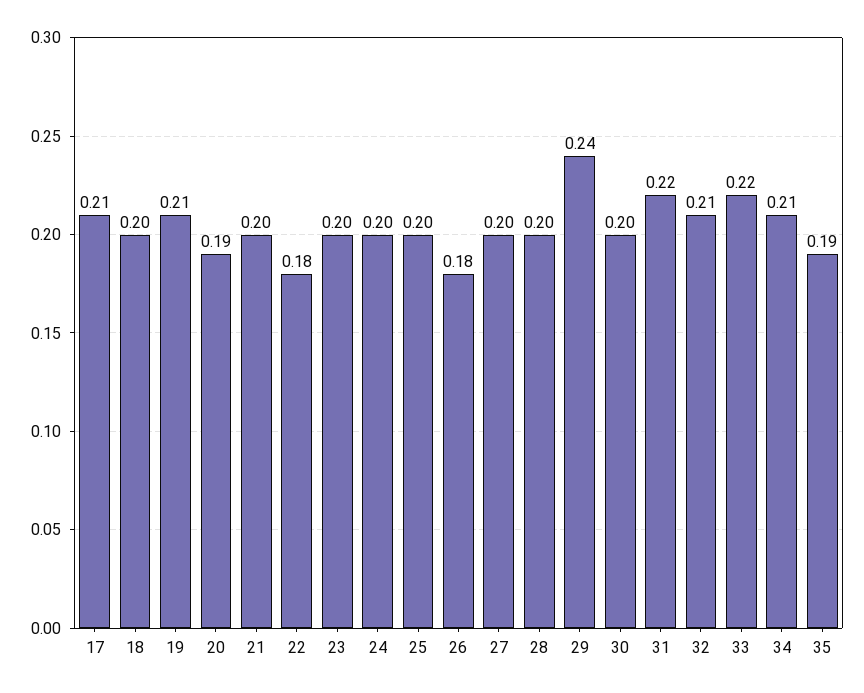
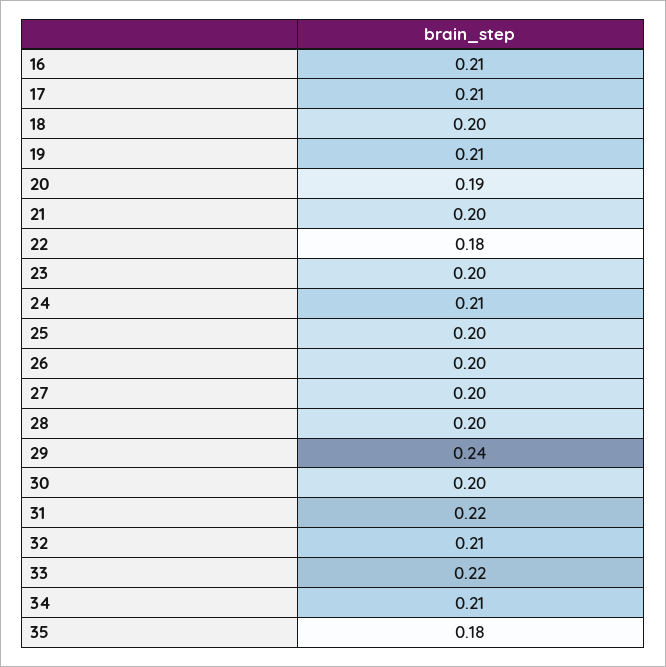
  {
    "17": 0.21,
    "18": 0.2,
    "19": 0.21,
    "20": 0.19,
    "21": 0.2,
    "22": 0.18,
    "23": 0.2,
-   "24": 0.2,
+   "24": 0.21,
    "25": 0.2,
-   "26": 0.18,
+   "26": 0.2,
    "27": 0.2,
    "28": 0.2,
    "29": 0.24,
    "30": 0.2,
    "31": 0.22,
    "32": 0.21,
    "33": 0.22,
    "34": 0.21,
-   "35": 0.19
+   "35": 0.18,
+   "16": 0.21
  }

